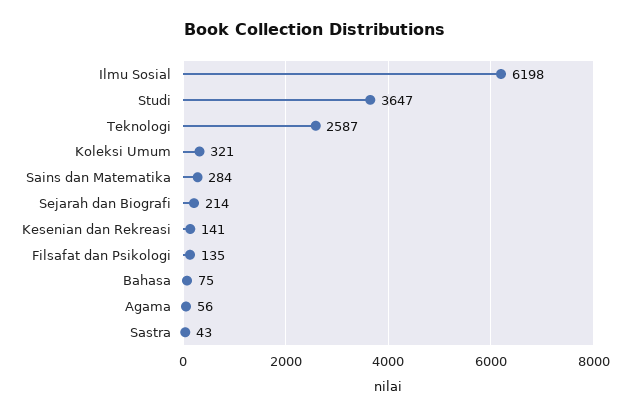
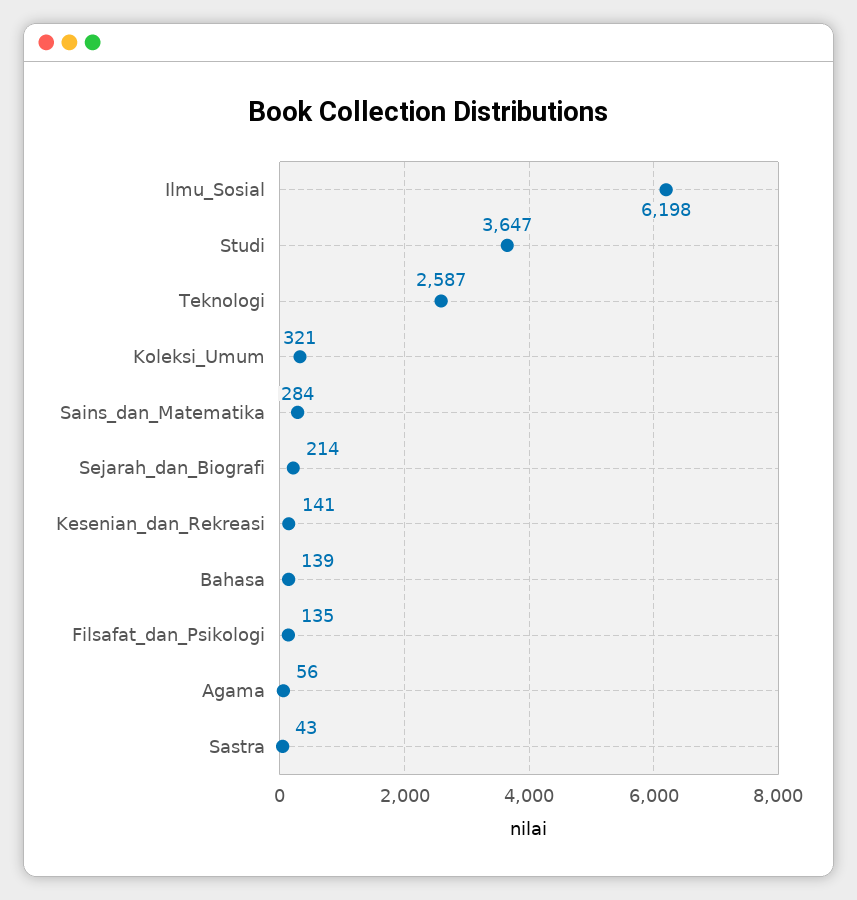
  {
    "Ilmu Sosial": 6198,
    "Studi": 3647,
    "Teknologi": 2587,
    "Koleksi Umum": 321,
    "Sains dan Matematika": 284,
    "Sejarah dan Biografi": 214,
    "Kesenian dan Rekreasi": 141,
    "Filsafat dan Psikologi": 135,
-   "Bahasa": 75,
+   "Bahasa": 139,
    "Agama": 56,
    "Sastra": 43
  }

